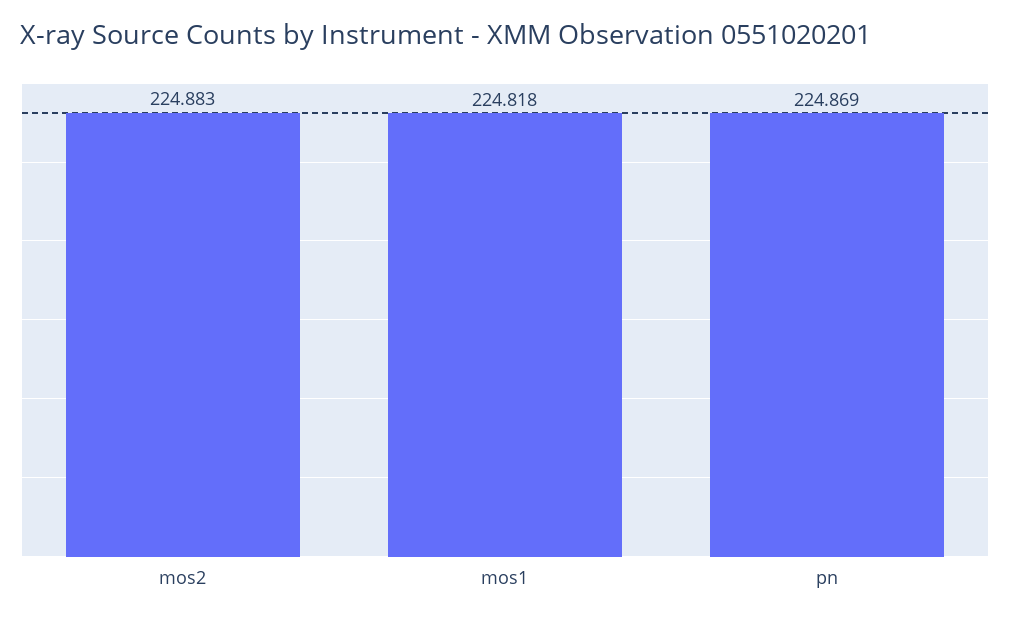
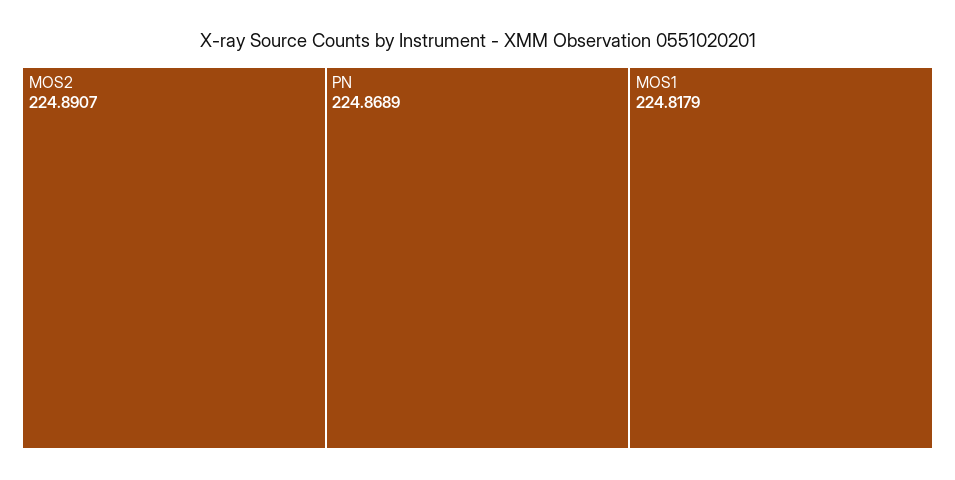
  {
-   "mos2": 224.883,
+   "mos2": 224.8907,
    "mos1": 224.8179,
    "pn": 224.8689
  }

